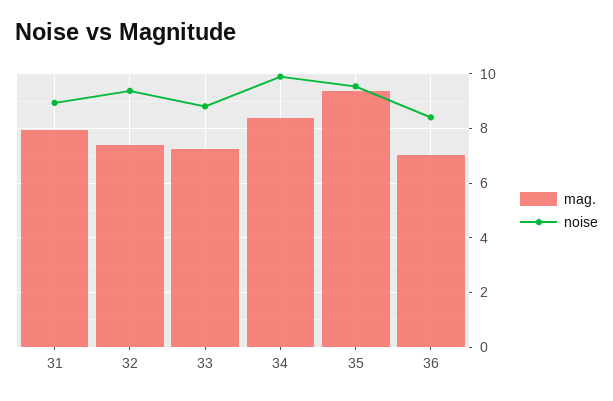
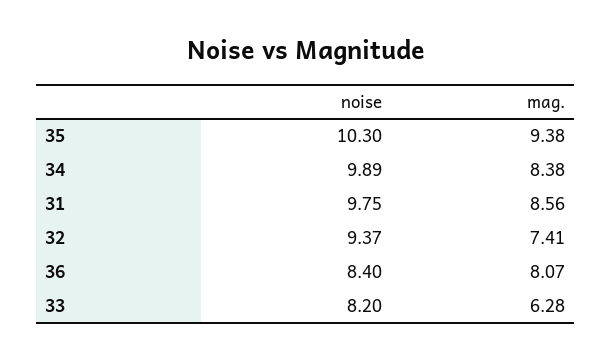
  {
    "mag.": {
-     "31": 8,
+     "31": 8.56,
      "32": 7.41,
-     "33": 7.25,
+     "33": 6.28,
      "34": 8.38,
      "35": 9.38,
-     "36": 7
+     "36": 8.07
    },
    "noise": {
-     "31": 9,
+     "31": 9.75,
      "32": 9.37,
-     "33": 8.75,
+     "33": 8.2,
      "34": 9.89,
-     "35": 9.5,
+     "35": 10.3,
      "36": 8.4
    }
  }

